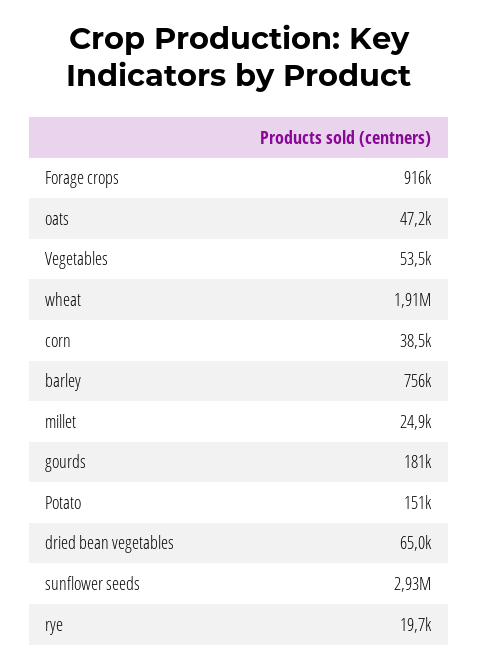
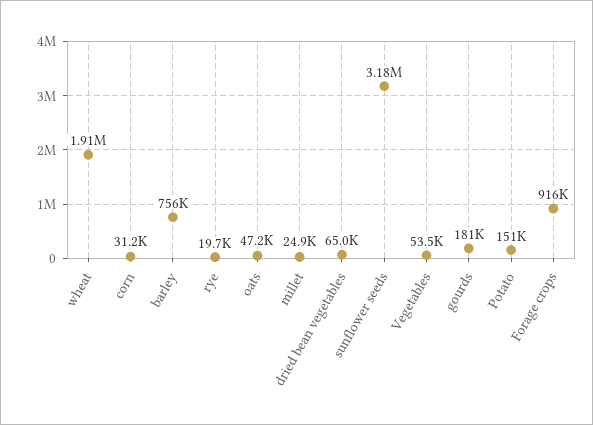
  {
    "Forage crops": 916000,
    "oats": 47200,
    "Vegetables": 53500,
    "wheat": 1910000,
-   "corn": 38500,
+   "corn": 31200,
    "barley": 756000,
    "millet": 24900,
    "gourds": 181000,
    "Potato": 151000,
    "dried bean vegetables": 65000,
-   "sunflower seeds": 2930000,
+   "sunflower seeds": 3180000,
    "rye": 19700
  }

